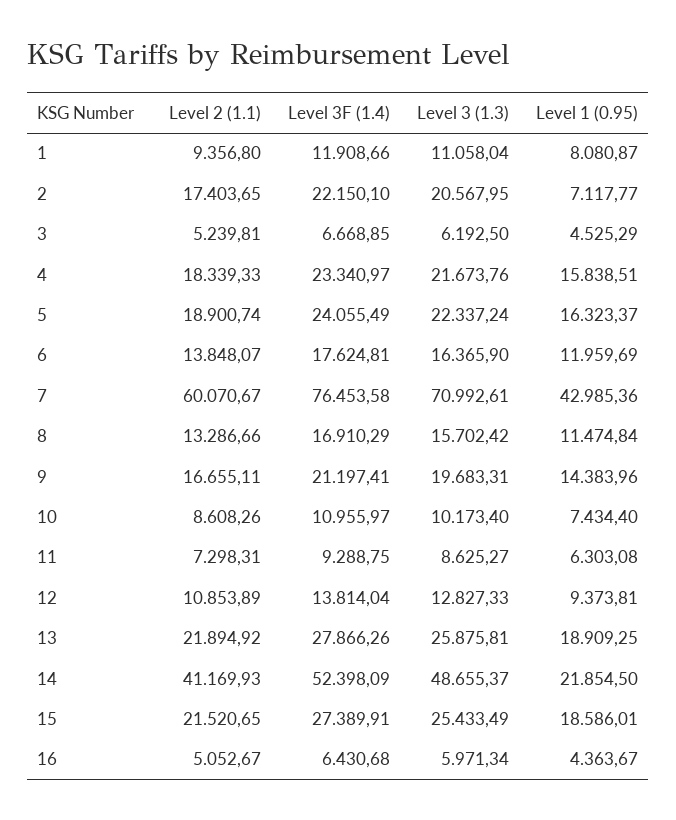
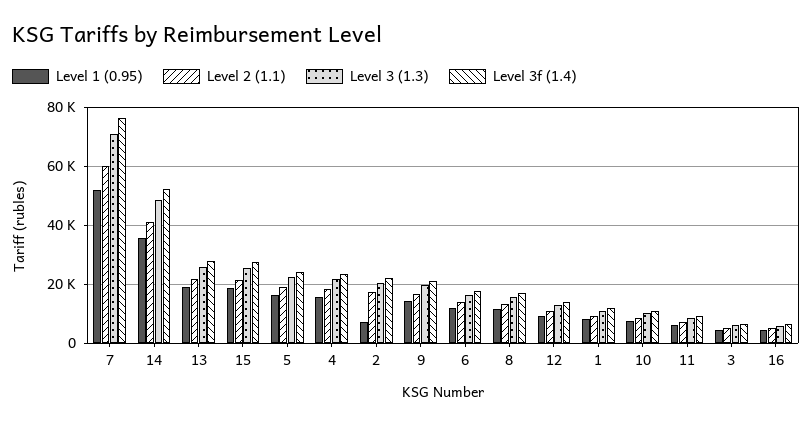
  {
    "Level 2 (1.1)": {
      "1": 9356.8,
      "2": 17403.65,
      "3": 5239.81,
      "4": 18339.33,
      "5": 18900.74,
      "6": 13848.07,
      "7": 60070.67,
      "8": 13286.66,
      "9": 16655.11,
      "10": 8608.26,
      "11": 7298.31,
      "12": 10853.89,
      "13": 21894.92,
      "14": 41169.93,
      "15": 21520.65,
      "16": 5052.67
    },
    "Level 3F (1.4)": {
      "1": 11908.66,
      "2": 22150.1,
      "3": 6668.85,
      "4": 23340.97,
      "5": 24055.49,
      "6": 17624.81,
      "7": 76453.58,
      "8": 16910.29,
      "9": 21197.41,
      "10": 10955.97,
      "11": 9288.75,
      "12": 13814.04,
      "13": 27866.26,
      "14": 52398.09,
      "15": 27389.91,
      "16": 6430.68
    },
    "Level 3 (1.3)": {
      "1": 11058.04,
      "2": 20567.95,
      "3": 6192.5,
      "4": 21673.76,
      "5": 22337.24,
      "6": 16365.9,
      "7": 70992.61,
      "8": 15702.42,
      "9": 19683.31,
      "10": 10173.4,
      "11": 8625.27,
      "12": 12827.33,
      "13": 25875.81,
      "14": 48655.37,
      "15": 25433.49,
      "16": 5971.34
    },
    "Level 1 (0.95)": {
      "1": 8080.87,
      "2": 7117.77,
      "3": 4525.29,
      "4": 15838.51,
      "5": 16323.37,
      "6": 11959.69,
-     "7": 42985.36,
+     "7": 52500,
      "8": 11474.84,
      "9": 14383.96,
      "10": 7434.4,
      "11": 6303.08,
      "12": 9373.81,
      "13": 18909.25,
-     "14": 21854.5,
+     "14": 35000,
      "15": 18586.01,
      "16": 4363.67
    }
  }

